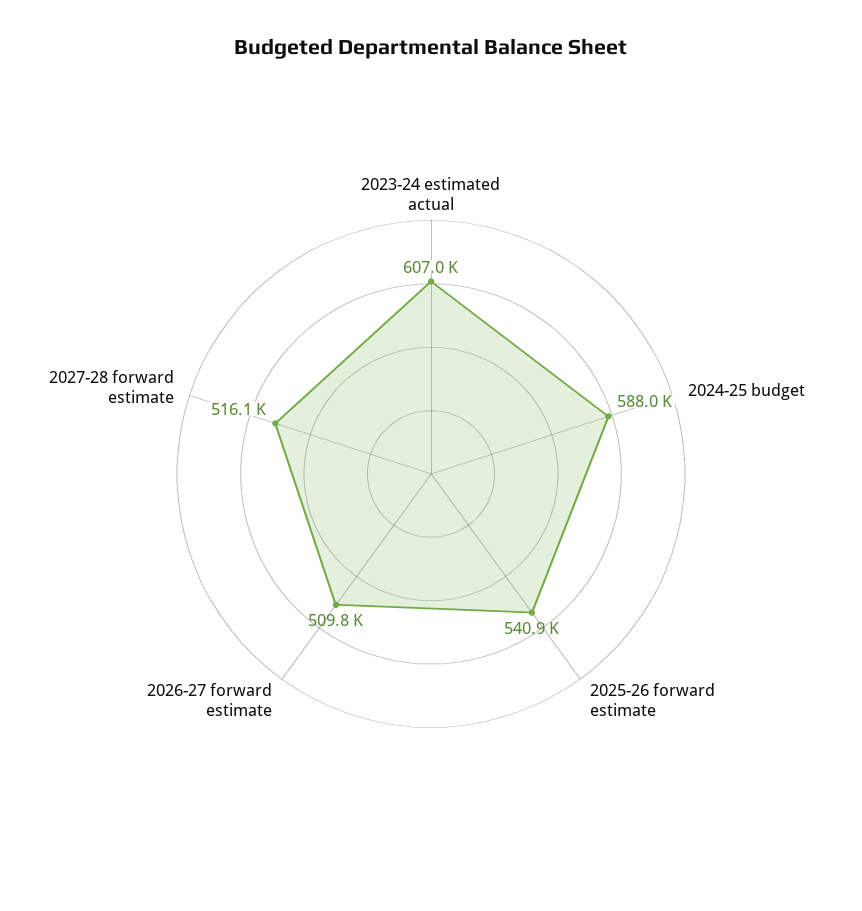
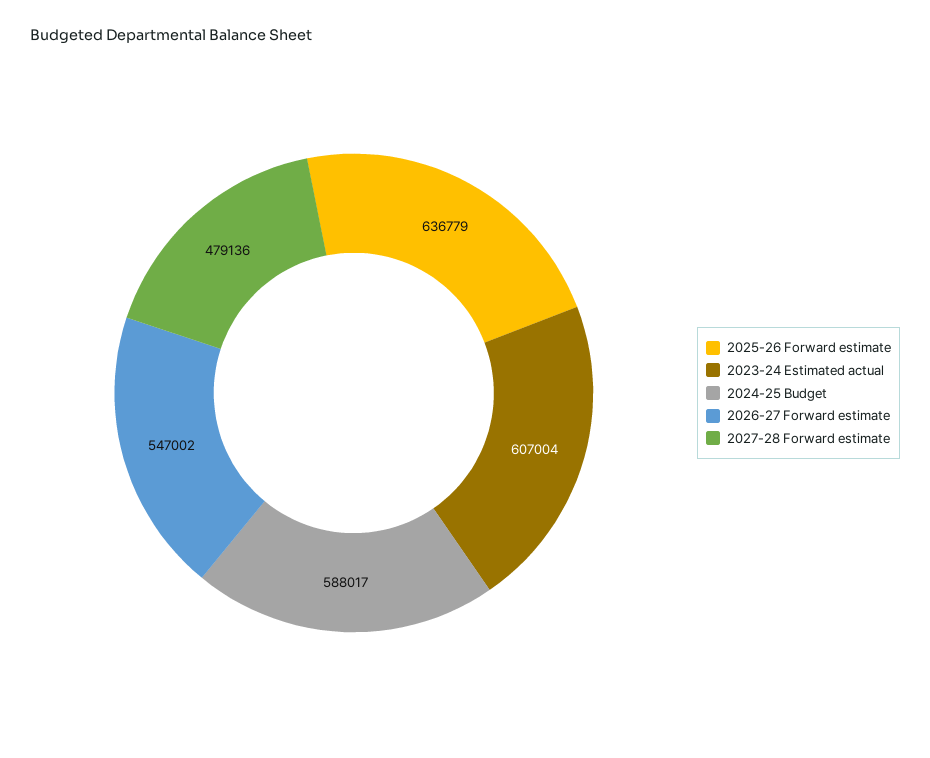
  {
    "2023-24 estimated actual": 607004,
    "2024-25 budget": 588017,
-   "2025-26 forward estimate": 540900,
+   "2025-26 forward estimate": 636779,
-   "2026-27 forward estimate": 509800,
+   "2026-27 forward estimate": 547002,
-   "2027-28 forward estimate": 516100
+   "2027-28 forward estimate": 479136
  }

